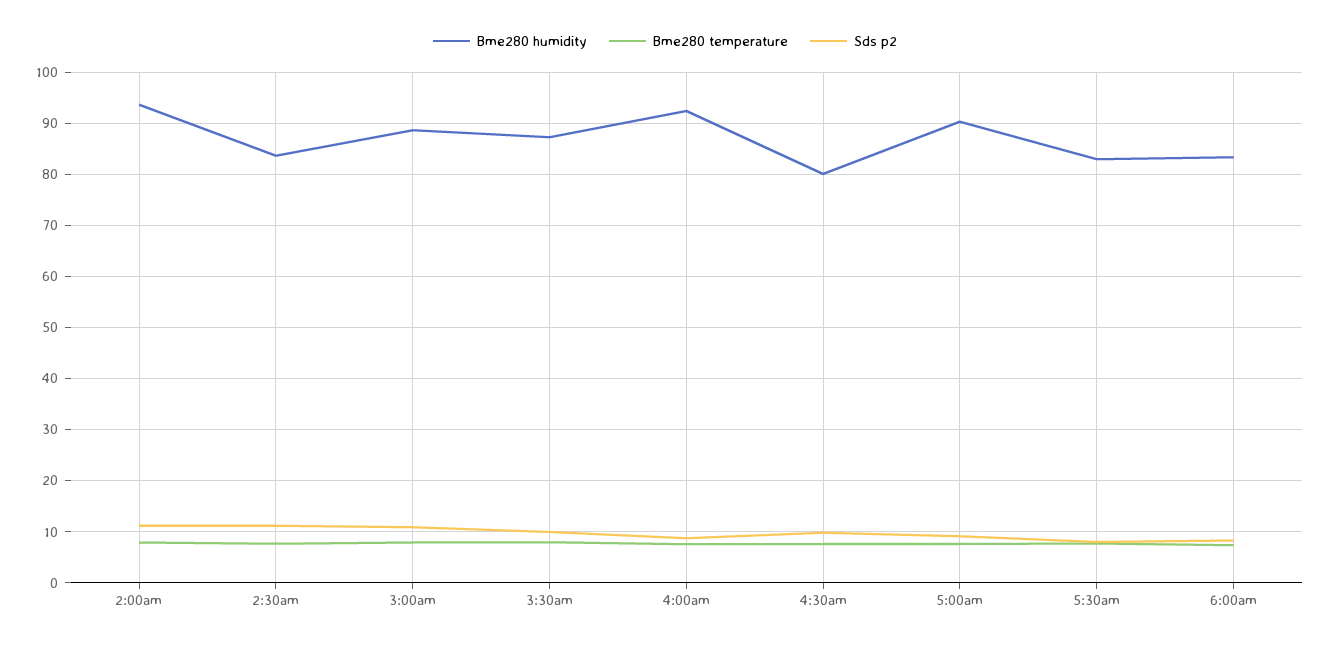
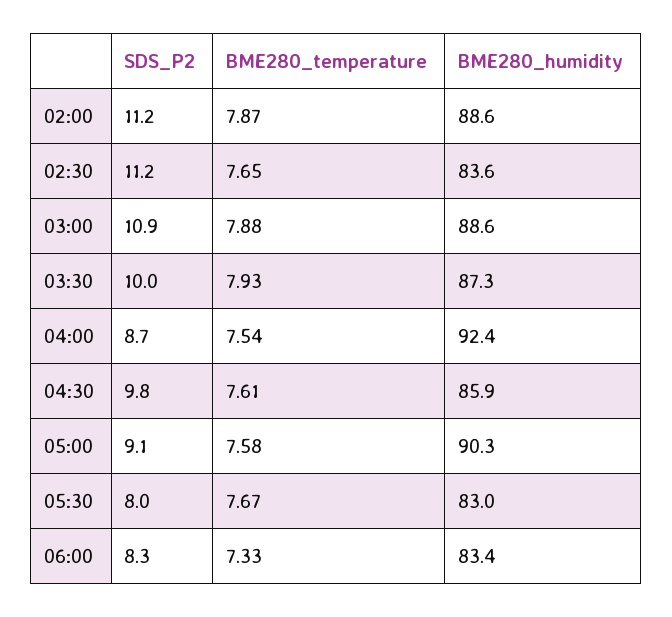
  {
    "Bme280 humidity": {
-     "2:00am": 94,
+     "2:00am": 88.6,
      "2:30am": 83.6,
      "3:00am": 88.6,
      "3:30am": 87.3,
      "4:00am": 92.4,
-     "4:30am": 80,
+     "4:30am": 85.9,
      "5:00am": 90.3,
      "5:30am": 83,
      "6:00am": 83.4
    },
    "Bme280 temperature": {
      "2:00am": 7.87,
      "2:30am": 7.65,
      "3:00am": 7.88,
      "3:30am": 7.93,
      "4:00am": 7.54,
      "4:30am": 7.61,
      "5:00am": 7.58,
      "5:30am": 7.67,
      "6:00am": 7.33
    },
    "Sds p2": {
      "2:00am": 11.2,
      "2:30am": 11.2,
      "3:00am": 10.9,
      "3:30am": 10,
      "4:00am": 8.7,
      "4:30am": 9.8,
      "5:00am": 9.1,
      "5:30am": 8,
      "6:00am": 8.3
    }
  }

